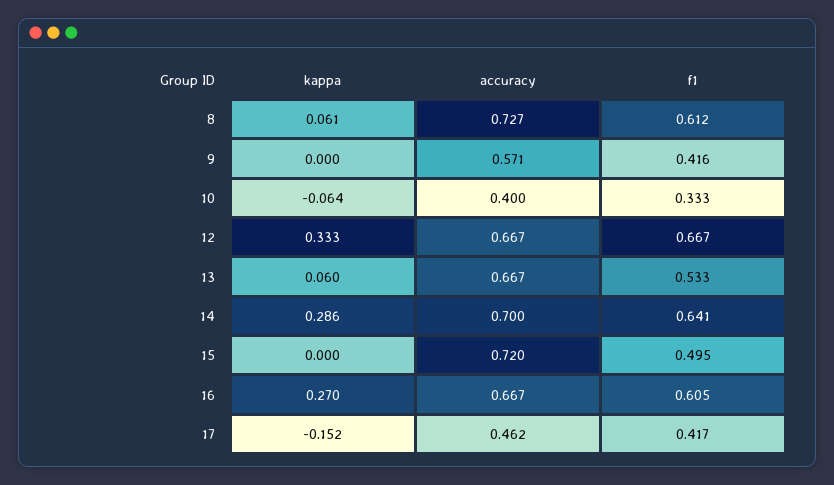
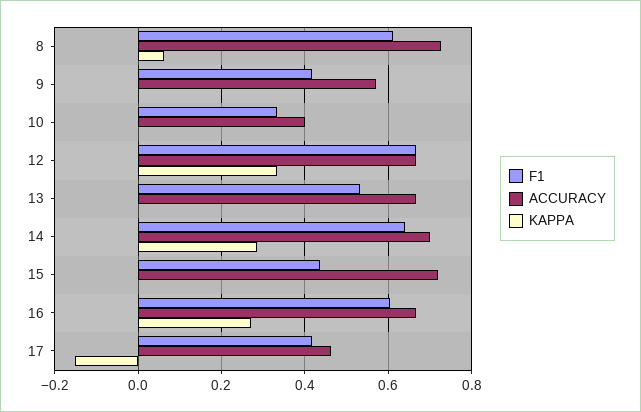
  {
    "kappa": {
      "8": 0.061,
      "9": 0,
-     "10": -0.064,
+     "10": 0,
      "12": 0.333,
-     "13": 0.06,
+     "13": 0,
      "14": 0.286,
      "15": 0,
      "16": 0.27,
      "17": -0.152
    },
    "accuracy": {
      "8": 0.727,
      "9": 0.571,
      "10": 0.4,
      "12": 0.667,
      "13": 0.667,
      "14": 0.7,
      "15": 0.72,
      "16": 0.667,
      "17": 0.462
    },
    "f1": {
      "8": 0.612,
      "9": 0.416,
      "10": 0.333,
      "12": 0.667,
      "13": 0.533,
      "14": 0.641,
-     "15": 0.495,
+     "15": 0.44,
      "16": 0.605,
      "17": 0.417
    }
  }

